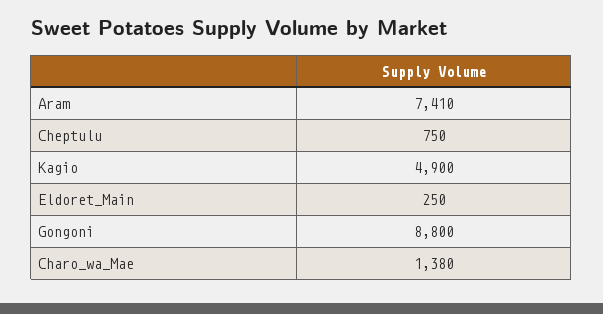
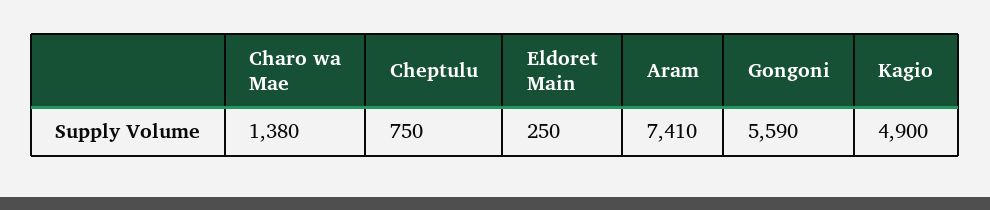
  {
    "Aram": 7410,
    "Cheptulu": 750,
    "Kagio": 4900,
    "Eldoret_Main": 250,
-   "Gongoni": 8800,
+   "Gongoni": 5590,
    "Charo_wa_Mae": 1380
  }

